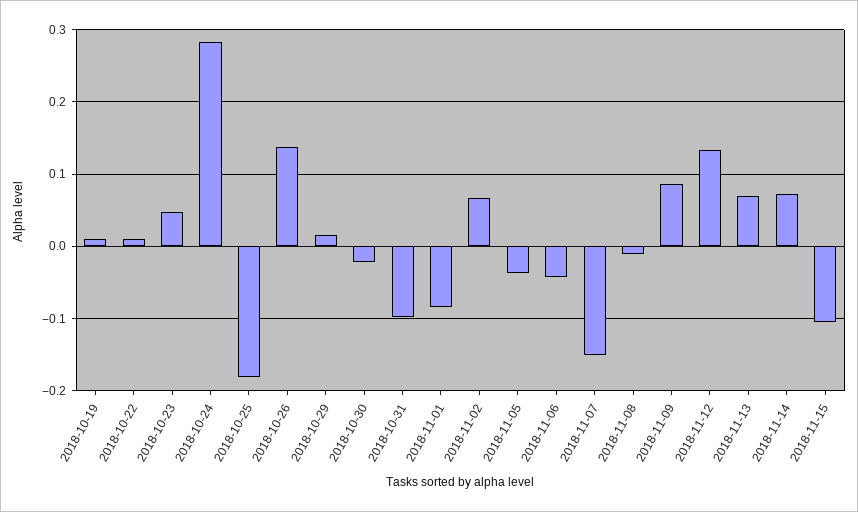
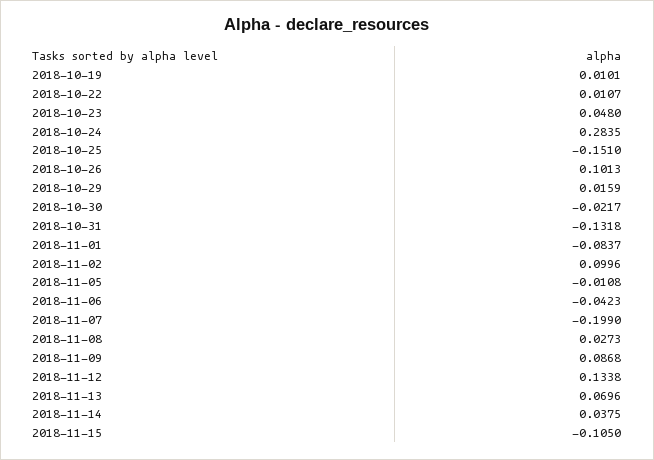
  {
    "2018-10-19": 0.0101,
    "2018-10-22": 0.0107,
    "2018-10-23": 0.048,
    "2018-10-24": 0.2835,
-   "2018-10-25": -0.18,
+   "2018-10-25": -0.151,
-   "2018-10-26": 0.14,
+   "2018-10-26": 0.1013,
    "2018-10-29": 0.0159,
    "2018-10-30": -0.0217,
-   "2018-10-31": -0.1,
+   "2018-10-31": -0.1318,
    "2018-11-01": -0.0837,
-   "2018-11-02": 0.07,
+   "2018-11-02": 0.0996,
-   "2018-11-05": -0.04,
+   "2018-11-05": -0.0108,
    "2018-11-06": -0.0423,
-   "2018-11-07": -0.15,
+   "2018-11-07": -0.199,
-   "2018-11-08": -0.01,
+   "2018-11-08": 0.0273,
    "2018-11-09": 0.0868,
    "2018-11-12": 0.1338,
    "2018-11-13": 0.0696,
-   "2018-11-14": 0.07,
+   "2018-11-14": 0.0375,
    "2018-11-15": -0.105
  }

